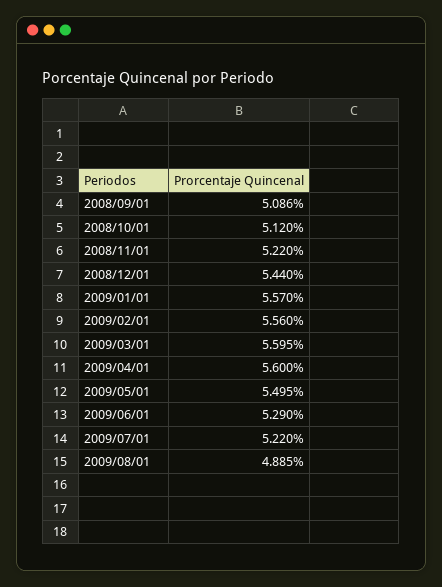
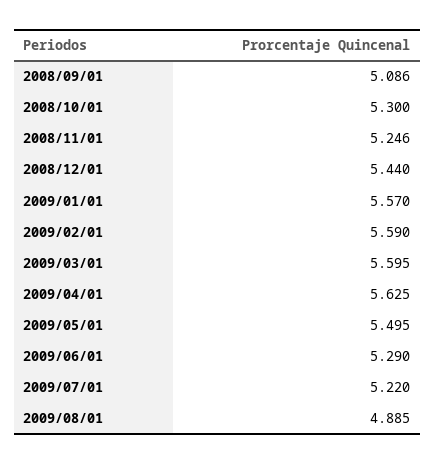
  {
    "2008/09/01": 5.086,
-   "2008/10/01": 5.12,
+   "2008/10/01": 5.3,
-   "2008/11/01": 5.22,
+   "2008/11/01": 5.246,
    "2008/12/01": 5.44,
    "2009/01/01": 5.57,
-   "2009/02/01": 5.56,
+   "2009/02/01": 5.59,
    "2009/03/01": 5.595,
-   "2009/04/01": 5.6,
+   "2009/04/01": 5.625,
    "2009/05/01": 5.495,
    "2009/06/01": 5.29,
    "2009/07/01": 5.22,
    "2009/08/01": 4.885
  }

